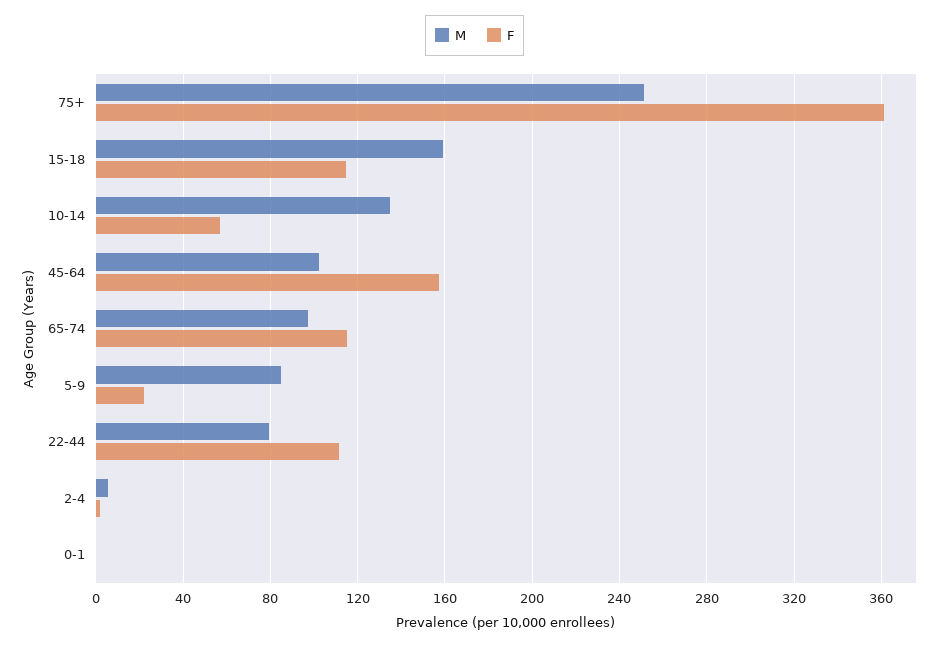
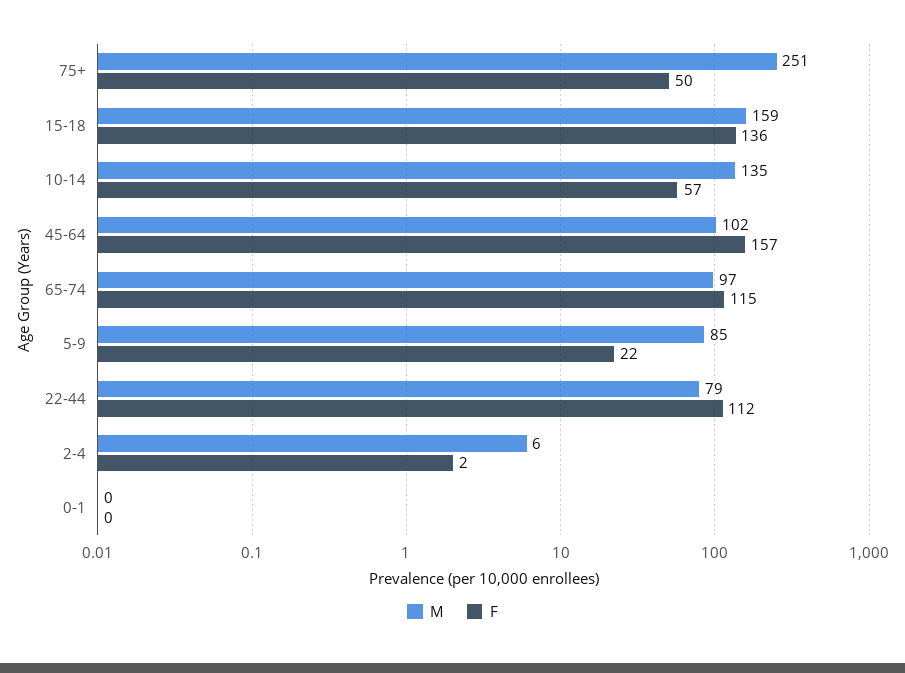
  {
    "M": {
      "75+": 251,
      "15-18": 159,
      "10-14": 135,
      "45-64": 102,
      "65-74": 97,
      "5-9": 85,
      "22-44": 79,
      "2-4": 6,
      "0-1": 0
    },
    "F": {
-     "75+": 360,
+     "75+": 50,
-     "15-18": 115,
+     "15-18": 136,
      "10-14": 57,
      "45-64": 157,
      "65-74": 115,
      "5-9": 22,
      "22-44": 112,
      "2-4": 2,
      "0-1": 0
    }
  }

